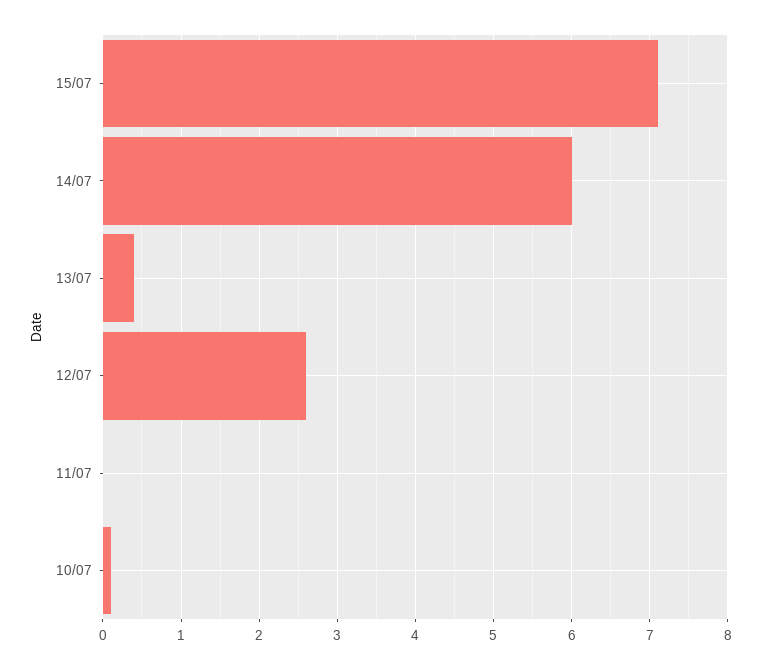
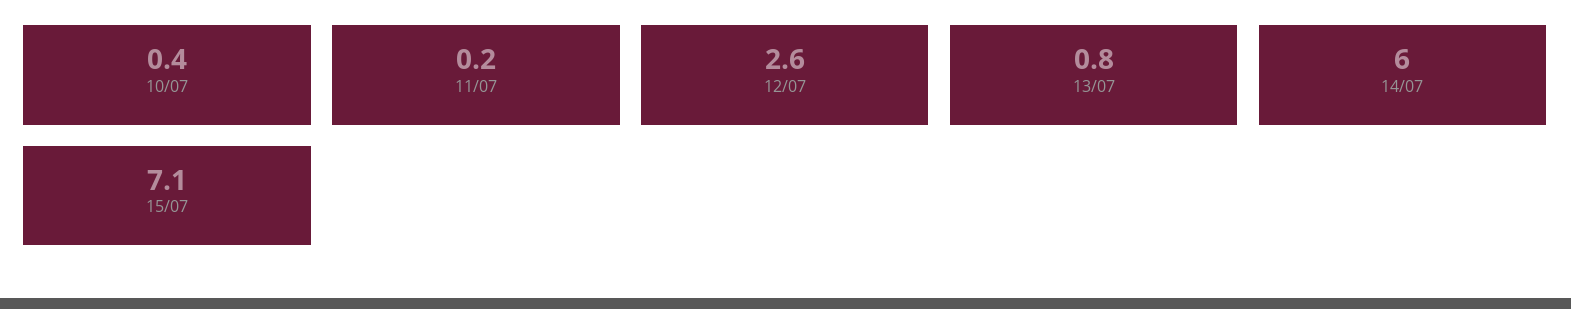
  {
    "15/07": 7.1,
    "14/07": 6,
-   "13/07": 0.4,
+   "13/07": 0.8,
    "12/07": 2.6,
-   "11/07": 0,
+   "11/07": 0.2,
-   "10/07": 0.1
+   "10/07": 0.4
  }

